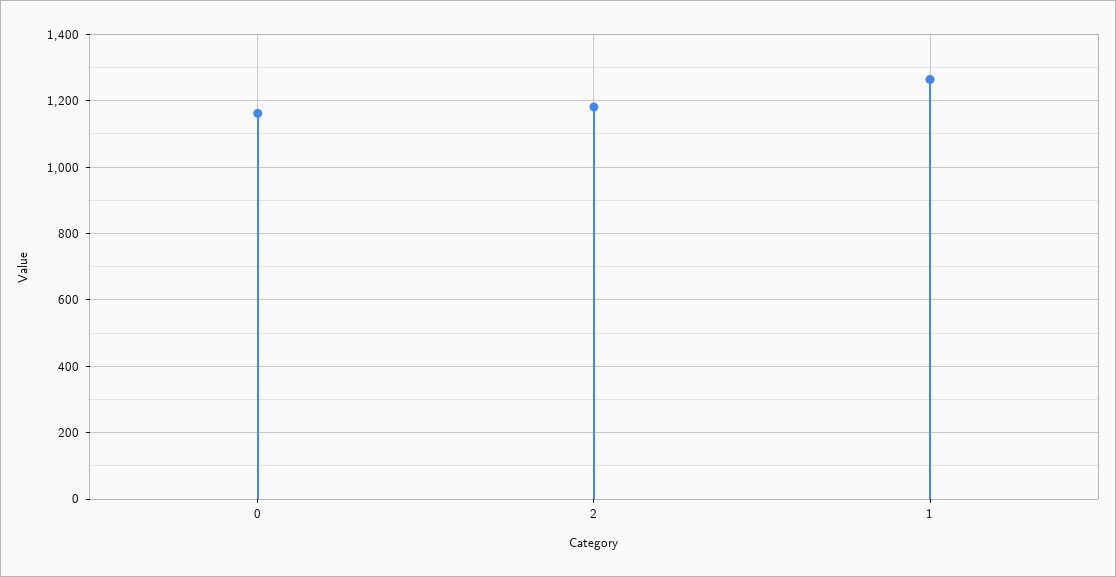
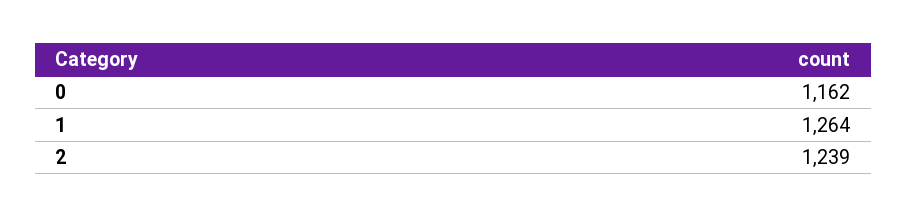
  {
    "0": 1162,
-   "2": 1180,
+   "2": 1239,
    "1": 1264
  }

